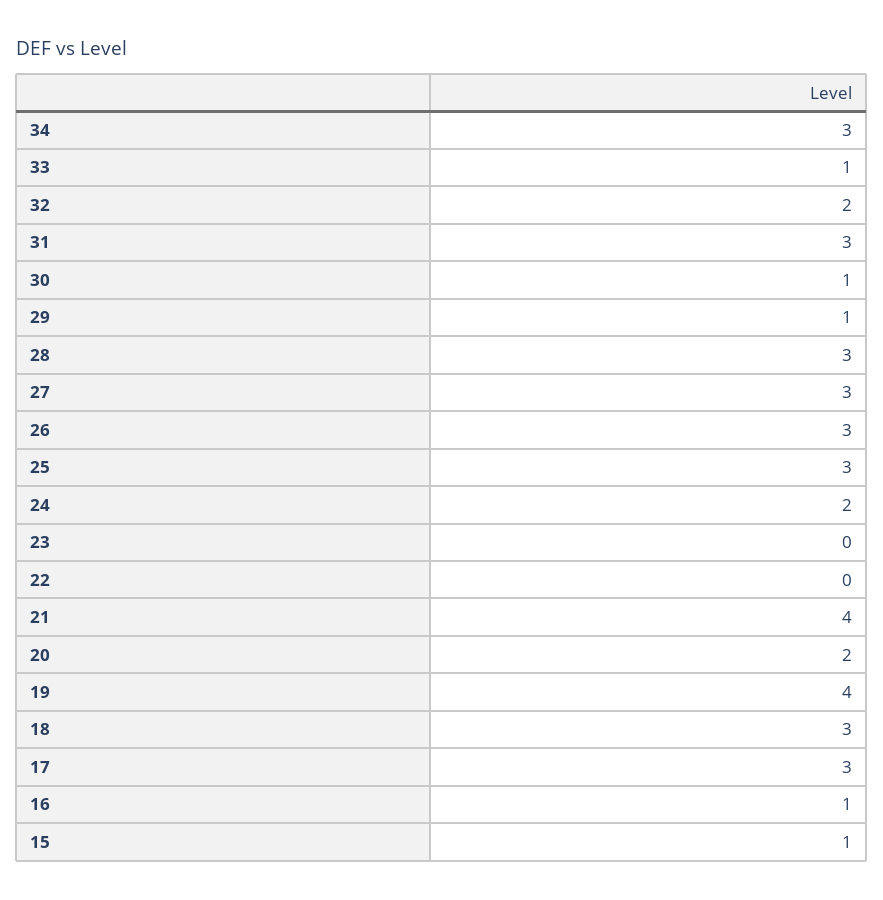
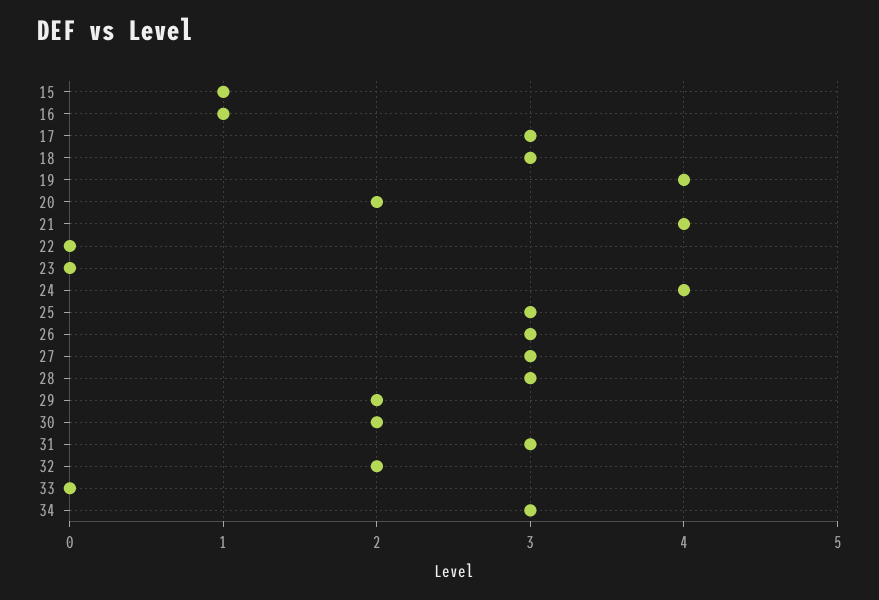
  {
    "34": 3,
-   "33": 1,
+   "33": 0,
    "32": 2,
    "31": 3,
-   "30": 1,
+   "30": 2,
-   "29": 1,
+   "29": 2,
    "28": 3,
    "27": 3,
    "26": 3,
    "25": 3,
-   "24": 2,
+   "24": 4,
    "23": 0,
    "22": 0,
    "21": 4,
    "20": 2,
    "19": 4,
    "18": 3,
    "17": 3,
    "16": 1,
    "15": 1
  }

